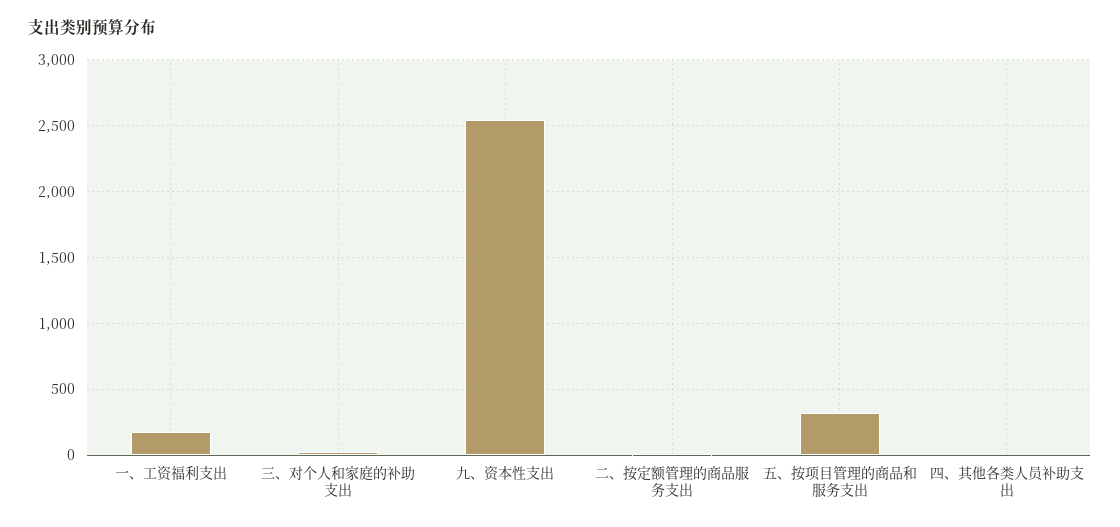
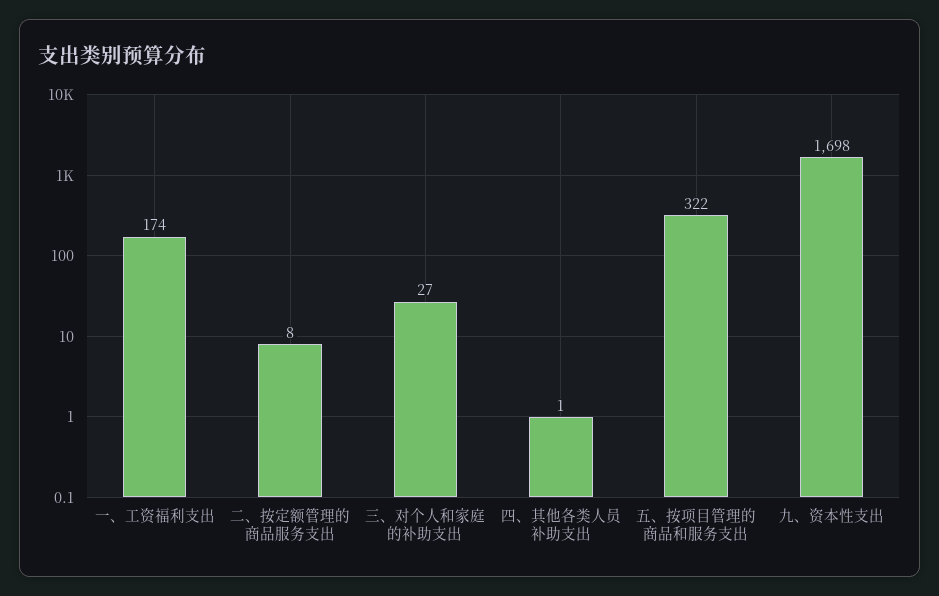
  {
    "一、工资福利支出": 174,
    "三、对个人和家庭的补助支出": 27,
-   "九、资本性支出": 2550,
+   "九、资本性支出": 1698,
    "二、按定额管理的商品服务支出": 8,
    "五、按项目管理的商品和服务支出": 322,
    "四、其他各类人员补助支出": 1
  }

